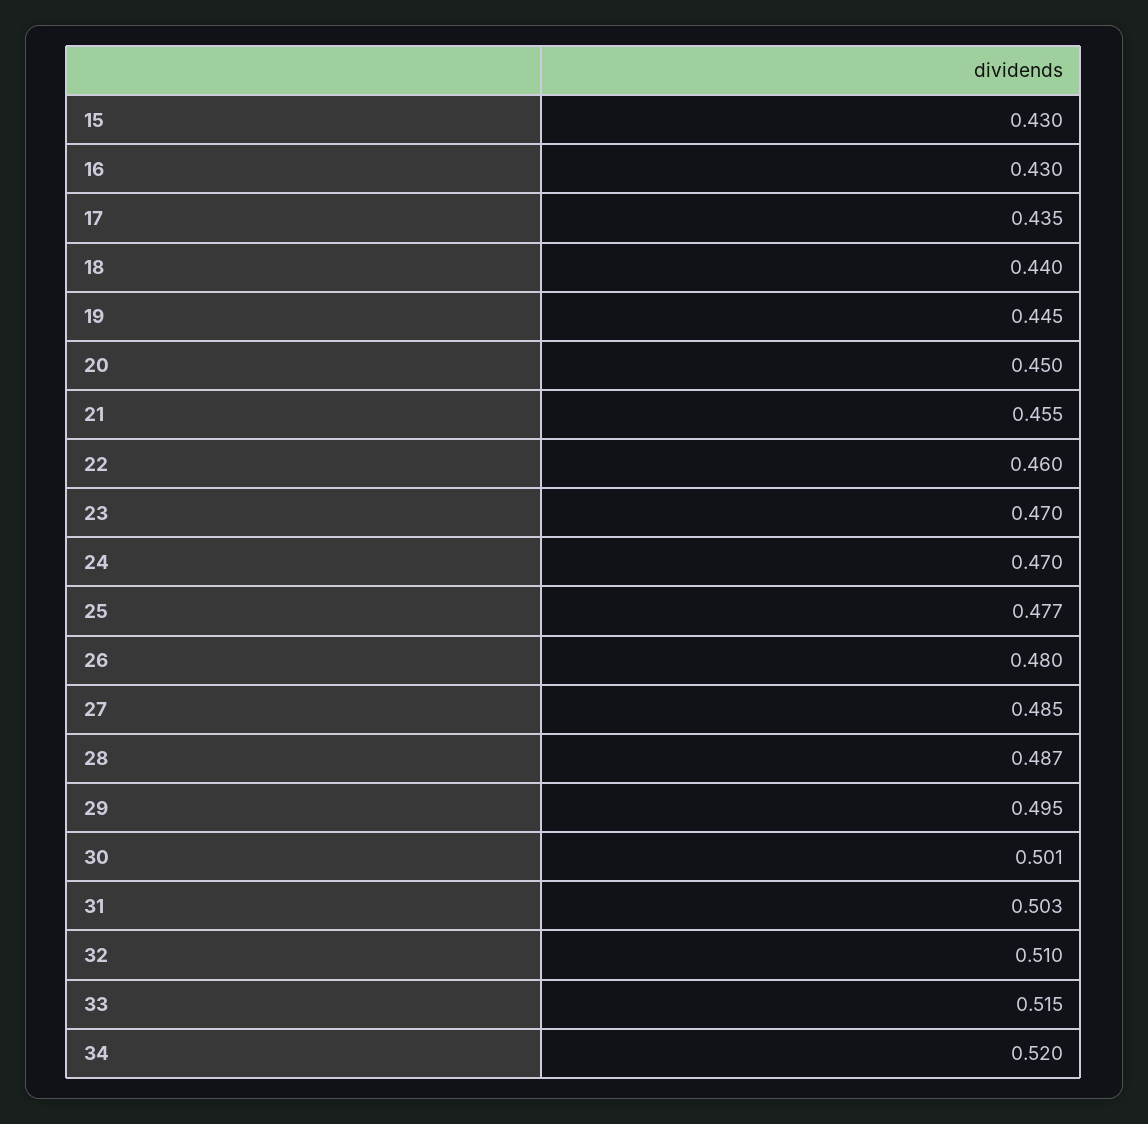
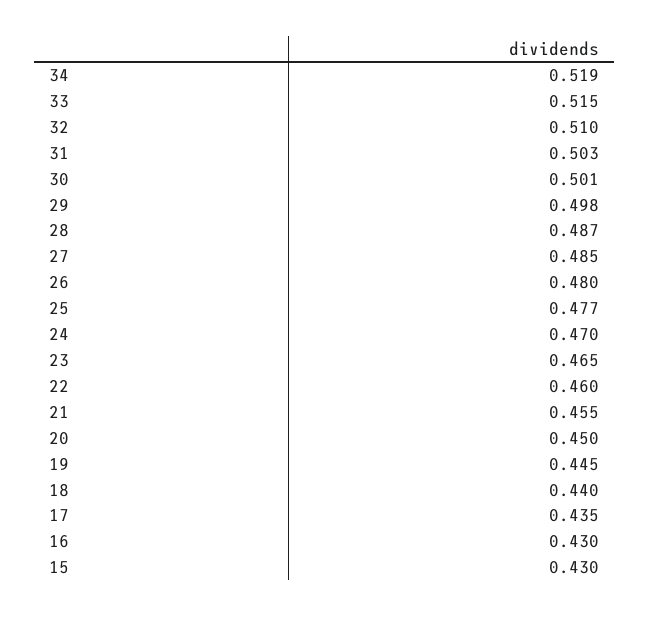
  {
    "15": 0.43,
    "16": 0.43,
    "17": 0.435,
    "18": 0.44,
    "19": 0.445,
    "20": 0.45,
    "21": 0.455,
    "22": 0.46,
-   "23": 0.47,
+   "23": 0.465,
    "24": 0.47,
    "25": 0.477,
    "26": 0.48,
    "27": 0.485,
    "28": 0.487,
-   "29": 0.495,
+   "29": 0.498,
    "30": 0.501,
    "31": 0.503,
    "32": 0.51,
    "33": 0.515,
-   "34": 0.52
+   "34": 0.519
  }

